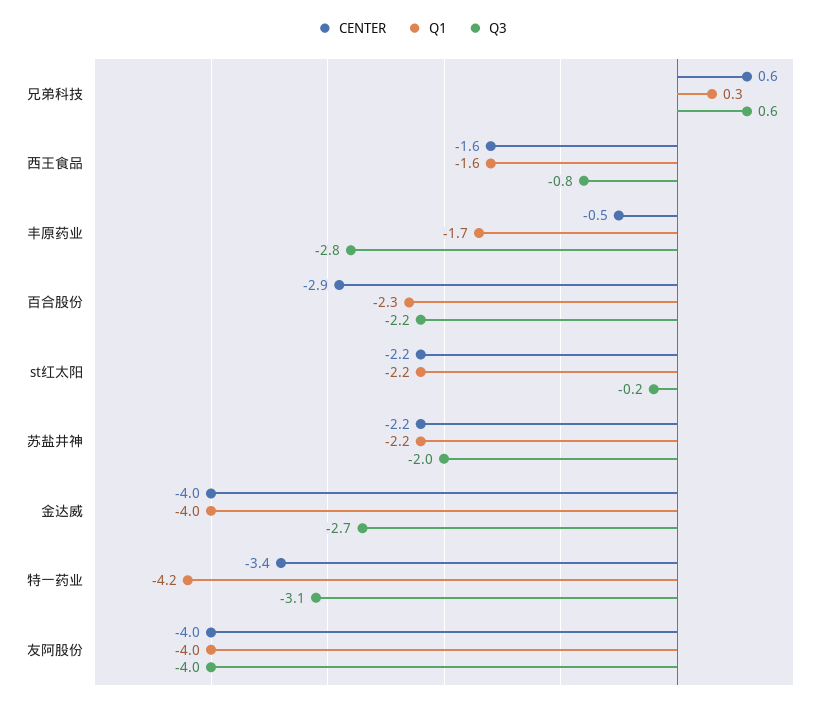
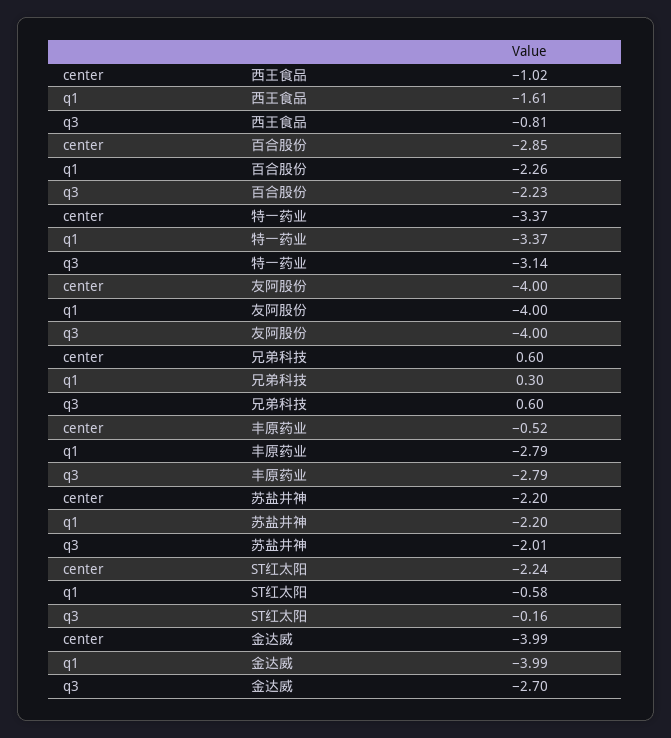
  {
    "CENTER": {
      "兄弟科技": 0.6,
-     "西王食品": -1.6,
+     "西王食品": -1.02,
      "丰原药业": -0.52,
      "百合股份": -2.85,
      "st红太阳": -2.24,
      "苏盐井神": -2.2,
      "金达威": -3.99,
      "特一药业": -3.37,
      "友阿股份": -4
    },
    "Q1": {
      "兄弟科技": 0.3,
      "西王食品": -1.61,
-     "丰原药业": -1.7,
+     "丰原药业": -2.79,
      "百合股份": -2.26,
-     "st红太阳": -2.2,
+     "st红太阳": -0.58,
      "苏盐井神": -2.2,
      "金达威": -3.99,
-     "特一药业": -4.2,
+     "特一药业": -3.37,
      "友阿股份": -4
    },
    "Q3": {
      "兄弟科技": 0.6,
      "西王食品": -0.81,
      "丰原药业": -2.79,
      "百合股份": -2.23,
      "st红太阳": -0.16,
      "苏盐井神": -2.01,
      "金达威": -2.7,
      "特一药业": -3.14,
      "友阿股份": -4
    }
  }

